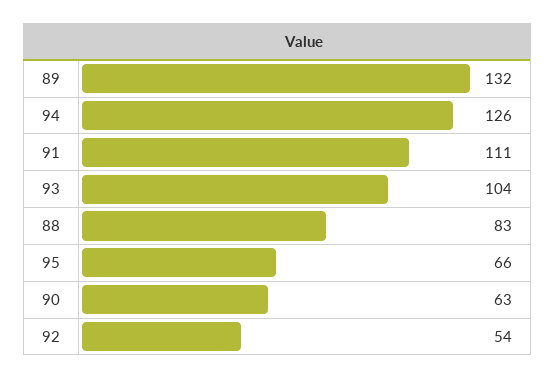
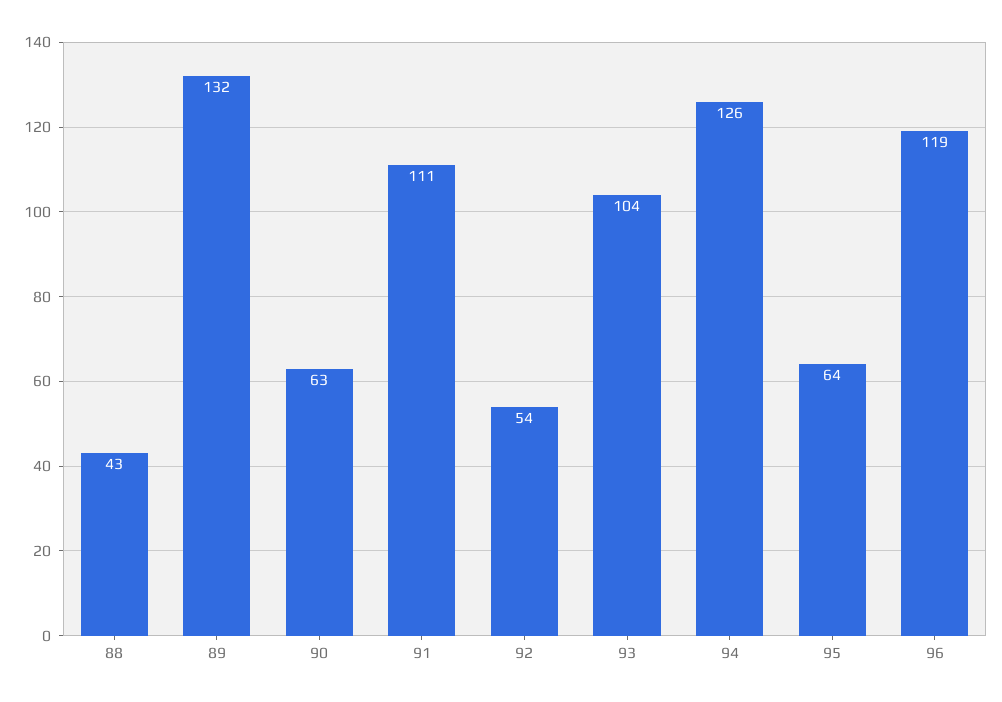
  {
    "89": 132,
    "94": 126,
    "91": 111,
    "93": 104,
-   "88": 83,
+   "88": 43,
-   "95": 66,
+   "95": 64,
    "90": 63,
-   "92": 54
+   "92": 54,
+   "96": 119
  }

